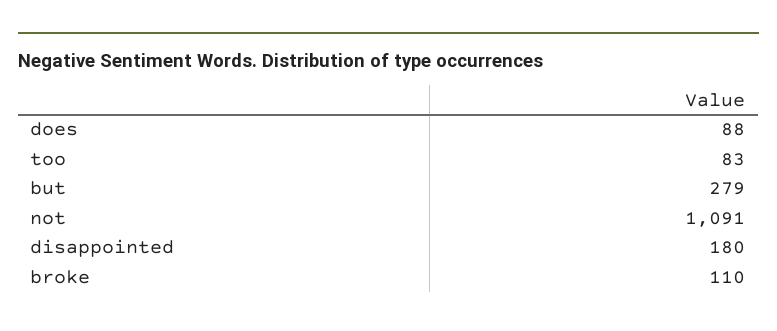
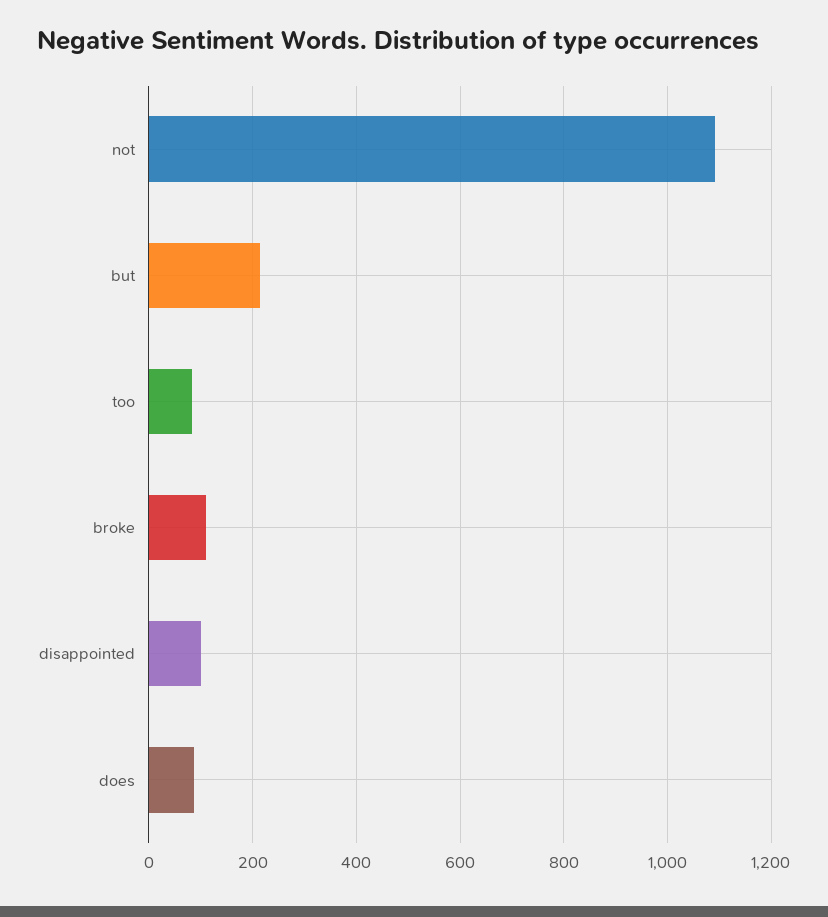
  {
    "does": 88,
    "too": 83,
-   "but": 279,
+   "but": 220,
    "not": 1091,
-   "disappointed": 180,
+   "disappointed": 100,
    "broke": 110
  }

